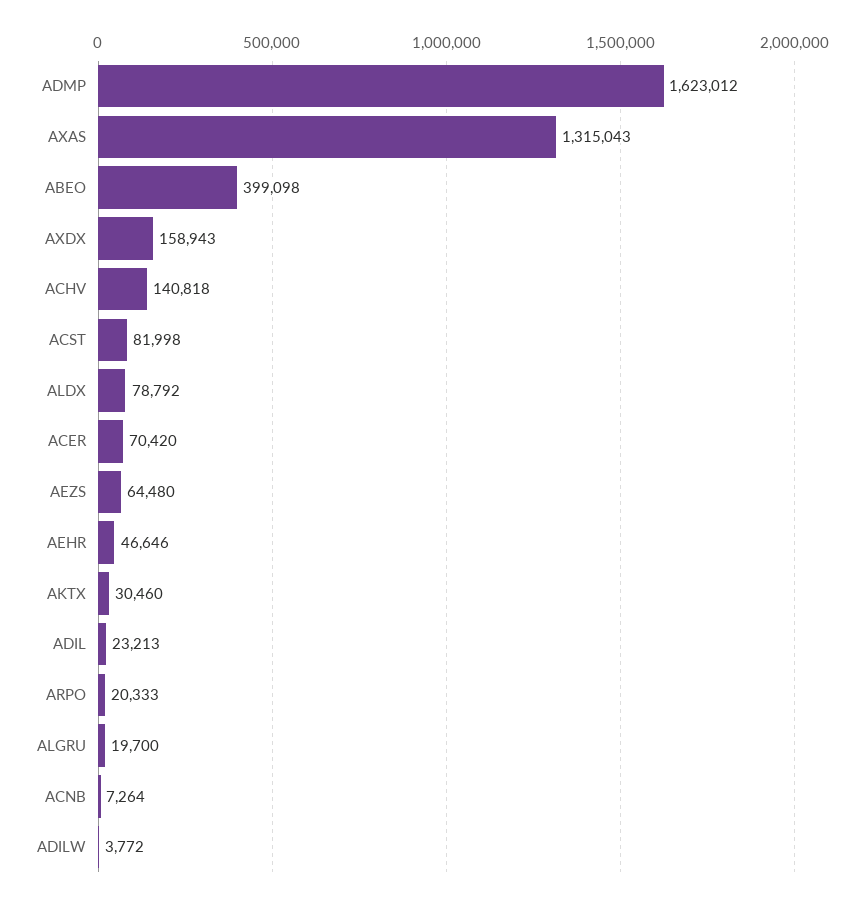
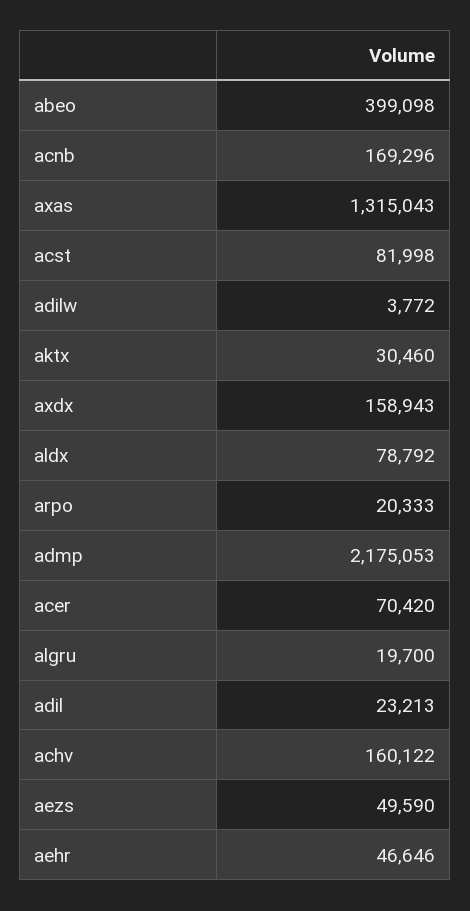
  {
-   "ADMP": 1623012,
+   "ADMP": 2175053,
    "AXAS": 1315043,
    "ABEO": 399098,
    "AXDX": 158943,
-   "ACHV": 140818,
+   "ACHV": 160122,
    "ACST": 81998,
    "ALDX": 78792,
    "ACER": 70420,
-   "AEZS": 64480,
+   "AEZS": 49590,
    "AEHR": 46646,
    "AKTX": 30460,
    "ADIL": 23213,
    "ARPO": 20333,
    "ALGRU": 19700,
-   "ACNB": 7264,
+   "ACNB": 169296,
    "ADILW": 3772
  }

